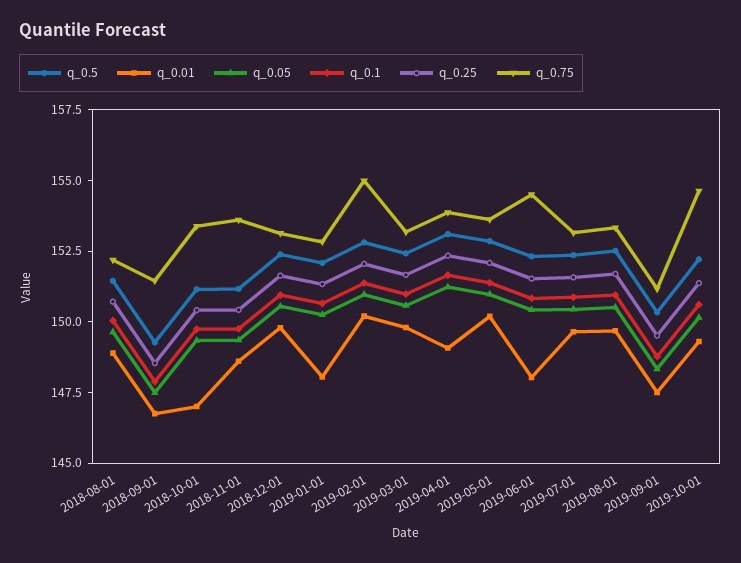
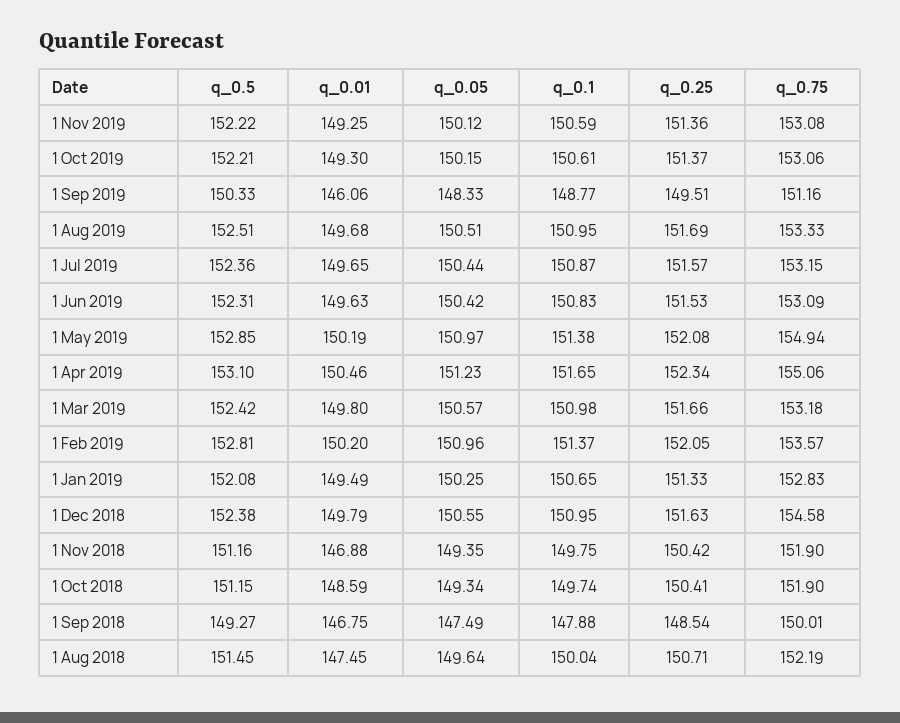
  {
    "q_0.5": {
      "2018-08-01": 151.45,
      "2018-09-01": 149.27,
      "2018-10-01": 151.15,
      "2018-11-01": 151.16,
      "2018-12-01": 152.38,
      "2019-01-01": 152.08,
      "2019-02-01": 152.81,
      "2019-03-01": 152.42,
      "2019-04-01": 153.1,
      "2019-05-01": 152.85,
      "2019-06-01": 152.31,
      "2019-07-01": 152.36,
      "2019-08-01": 152.51,
      "2019-09-01": 150.33,
-     "2019-10-01": 152.21
+     "2019-10-01": 152.21,
+     "1 Nov 2019": 152.22
    },
    "q_0.01": {
-     "2018-08-01": 149,
+     "2018-08-01": 147.45,
      "2018-09-01": 146.75,
-     "2018-10-01": 147,
+     "2018-10-01": 148.59,
-     "2018-11-01": 148.5,
+     "2018-11-01": 146.88,
      "2018-12-01": 149.79,
-     "2019-01-01": 148,
+     "2019-01-01": 149.49,
      "2019-02-01": 150.2,
      "2019-03-01": 149.8,
-     "2019-04-01": 149,
+     "2019-04-01": 150.46,
      "2019-05-01": 150.19,
-     "2019-06-01": 148,
+     "2019-06-01": 149.63,
      "2019-07-01": 149.65,
      "2019-08-01": 149.68,
-     "2019-09-01": 147.5,
+     "2019-09-01": 146.06,
-     "2019-10-01": 149.3
+     "2019-10-01": 149.3,
+     "1 Nov 2019": 149.25
    },
    "q_0.05": {
      "2018-08-01": 149.64,
      "2018-09-01": 147.49,
      "2018-10-01": 149.34,
      "2018-11-01": 149.35,
      "2018-12-01": 150.55,
      "2019-01-01": 150.25,
      "2019-02-01": 150.96,
      "2019-03-01": 150.57,
      "2019-04-01": 151.23,
      "2019-05-01": 150.97,
      "2019-06-01": 150.42,
      "2019-07-01": 150.44,
      "2019-08-01": 150.51,
      "2019-09-01": 148.33,
-     "2019-10-01": 150.15
+     "2019-10-01": 150.15,
+     "1 Nov 2019": 150.12
    },
    "q_0.1": {
      "2018-08-01": 150.04,
      "2018-09-01": 147.88,
      "2018-10-01": 149.74,
      "2018-11-01": 149.75,
      "2018-12-01": 150.95,
      "2019-01-01": 150.65,
      "2019-02-01": 151.37,
      "2019-03-01": 150.98,
      "2019-04-01": 151.65,
      "2019-05-01": 151.38,
      "2019-06-01": 150.83,
      "2019-07-01": 150.87,
      "2019-08-01": 150.95,
      "2019-09-01": 148.77,
-     "2019-10-01": 150.61
+     "2019-10-01": 150.61,
+     "1 Nov 2019": 150.59
    },
    "q_0.25": {
      "2018-08-01": 150.71,
      "2018-09-01": 148.54,
      "2018-10-01": 150.41,
      "2018-11-01": 150.42,
      "2018-12-01": 151.63,
      "2019-01-01": 151.33,
      "2019-02-01": 152.05,
      "2019-03-01": 151.66,
      "2019-04-01": 152.34,
      "2019-05-01": 152.08,
      "2019-06-01": 151.53,
      "2019-07-01": 151.57,
      "2019-08-01": 151.69,
      "2019-09-01": 149.51,
-     "2019-10-01": 151.37
+     "2019-10-01": 151.37,
+     "1 Nov 2019": 151.36
    },
    "q_0.75": {
      "2018-08-01": 152.19,
-     "2018-09-01": 151.5,
+     "2018-09-01": 150.01,
-     "2018-10-01": 153.5,
+     "2018-10-01": 151.9,
-     "2018-11-01": 153.5,
+     "2018-11-01": 151.9,
-     "2018-12-01": 153,
+     "2018-12-01": 154.58,
      "2019-01-01": 152.83,
-     "2019-02-01": 155,
+     "2019-02-01": 153.57,
      "2019-03-01": 153.18,
-     "2019-04-01": 154,
+     "2019-04-01": 155.06,
-     "2019-05-01": 153.5,
+     "2019-05-01": 154.94,
-     "2019-06-01": 154.5,
+     "2019-06-01": 153.09,
      "2019-07-01": 153.15,
      "2019-08-01": 153.33,
      "2019-09-01": 151.16,
-     "2019-10-01": 154.5
+     "2019-10-01": 153.06,
+     "1 Nov 2019": 153.08
    }
  }

